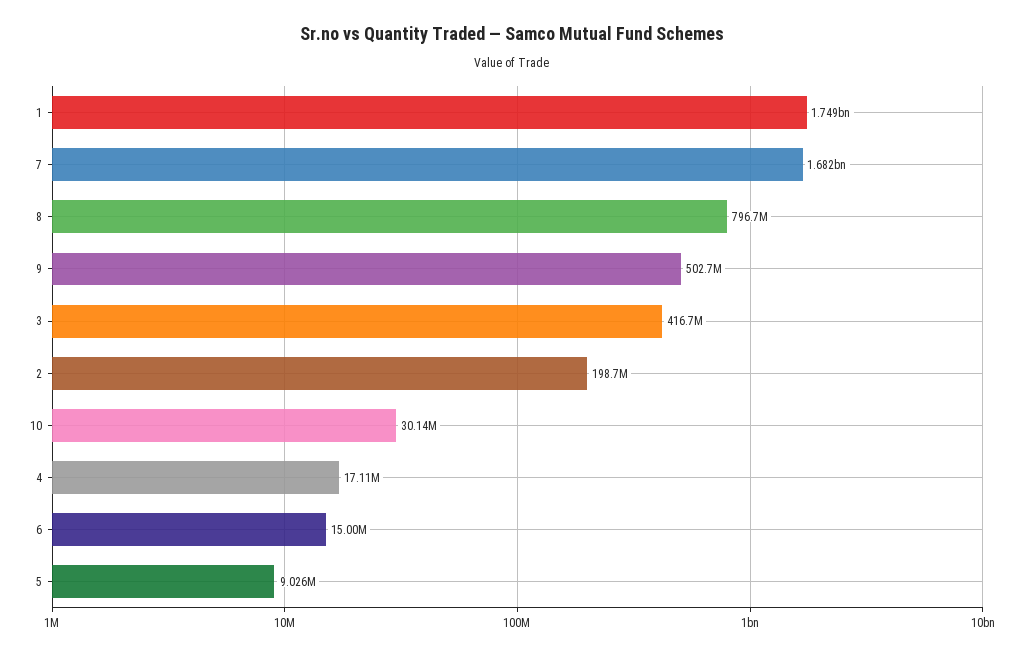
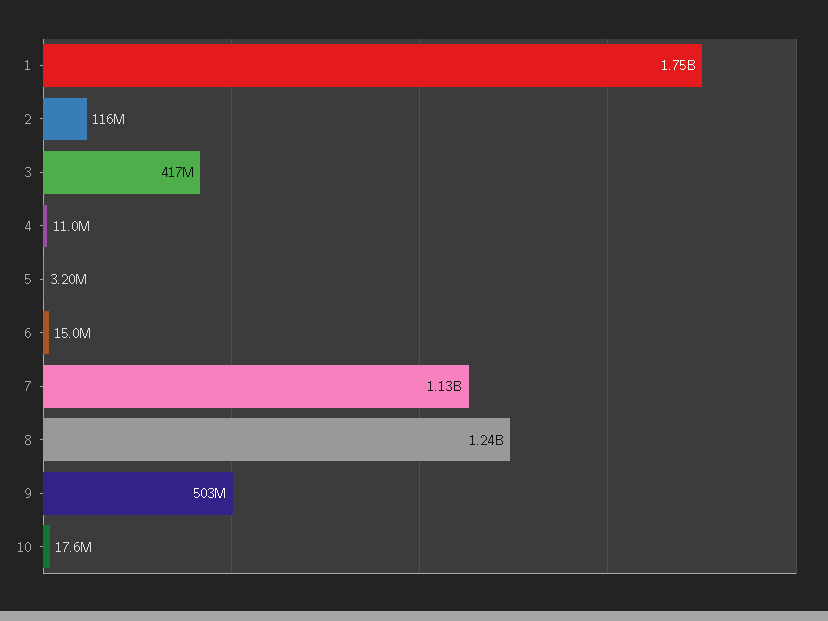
  {
    "1": 1749000000,
-   "7": 1682000000,
+   "7": 1130000000,
-   "8": 796700000,
+   "8": 1240000000,
    "9": 502700000,
    "3": 416700000,
-   "2": 198700000,
+   "2": 116000000,
-   "10": 30140000,
+   "10": 17600000,
-   "4": 17110000,
+   "4": 11000000,
    "6": 15000000,
-   "5": 9026000
+   "5": 3200000
  }

